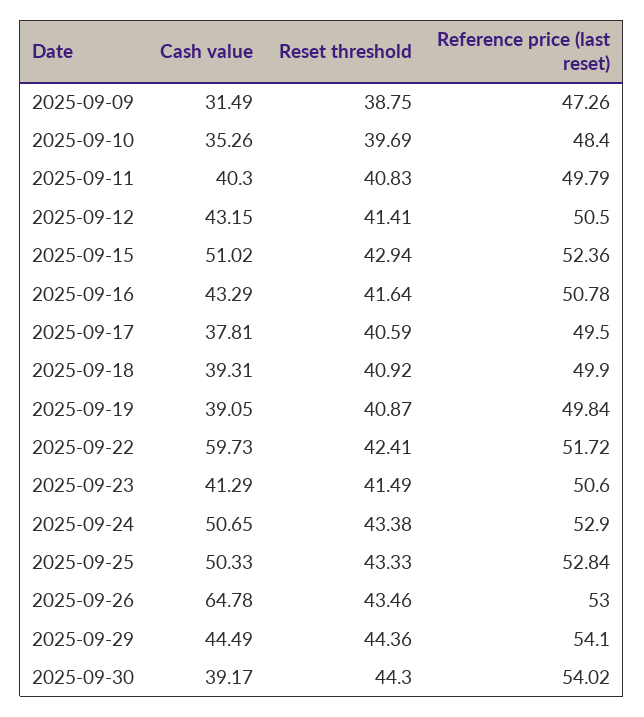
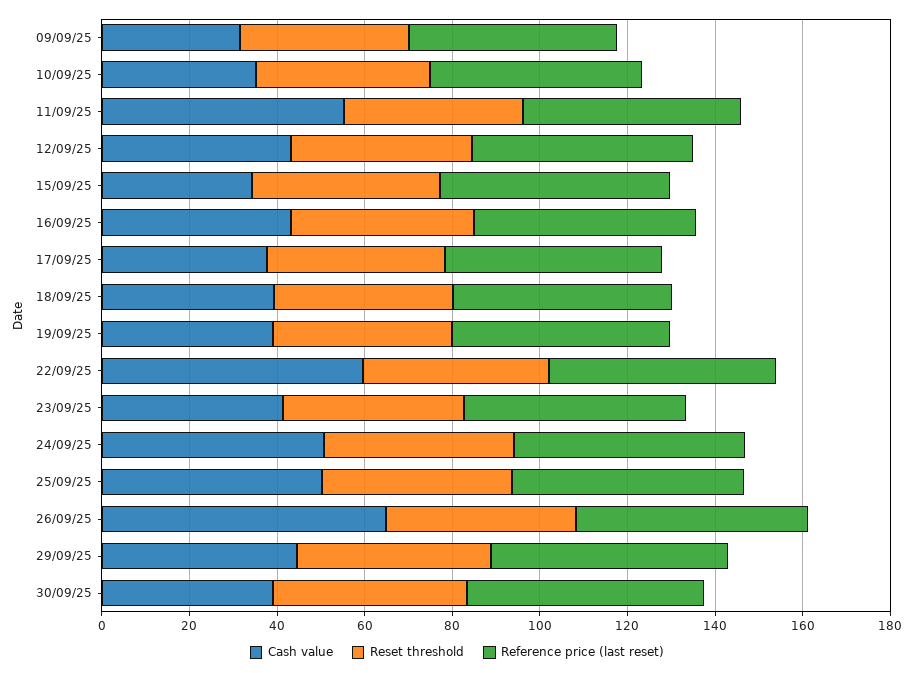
  {
    "Cash value": {
      "2025-09-09": 31.49,
      "2025-09-10": 35.26,
-     "2025-09-11": 40.3,
+     "2025-09-11": 55,
      "2025-09-12": 43.15,
-     "2025-09-15": 51.02,
+     "2025-09-15": 35,
      "2025-09-16": 43.29,
      "2025-09-17": 37.81,
      "2025-09-18": 39.31,
      "2025-09-19": 39.05,
      "2025-09-22": 59.73,
      "2025-09-23": 41.29,
      "2025-09-24": 50.65,
      "2025-09-25": 50.33,
      "2025-09-26": 64.78,
      "2025-09-29": 44.49,
      "2025-09-30": 39.17
    },
    "Reset threshold": {
      "2025-09-09": 38.75,
      "2025-09-10": 39.69,
      "2025-09-11": 40.83,
      "2025-09-12": 41.41,
      "2025-09-15": 42.94,
      "2025-09-16": 41.64,
      "2025-09-17": 40.59,
      "2025-09-18": 40.92,
      "2025-09-19": 40.87,
      "2025-09-22": 42.41,
      "2025-09-23": 41.49,
      "2025-09-24": 43.38,
      "2025-09-25": 43.33,
      "2025-09-26": 43.46,
      "2025-09-29": 44.36,
      "2025-09-30": 44.3
    },
    "Reference price (last reset)": {
      "2025-09-09": 47.26,
      "2025-09-10": 48.4,
      "2025-09-11": 49.79,
      "2025-09-12": 50.5,
      "2025-09-15": 52.36,
      "2025-09-16": 50.78,
      "2025-09-17": 49.5,
      "2025-09-18": 49.9,
      "2025-09-19": 49.84,
      "2025-09-22": 51.72,
      "2025-09-23": 50.6,
      "2025-09-24": 52.9,
      "2025-09-25": 52.84,
      "2025-09-26": 53,
      "2025-09-29": 54.1,
      "2025-09-30": 54.02
    }
  }

